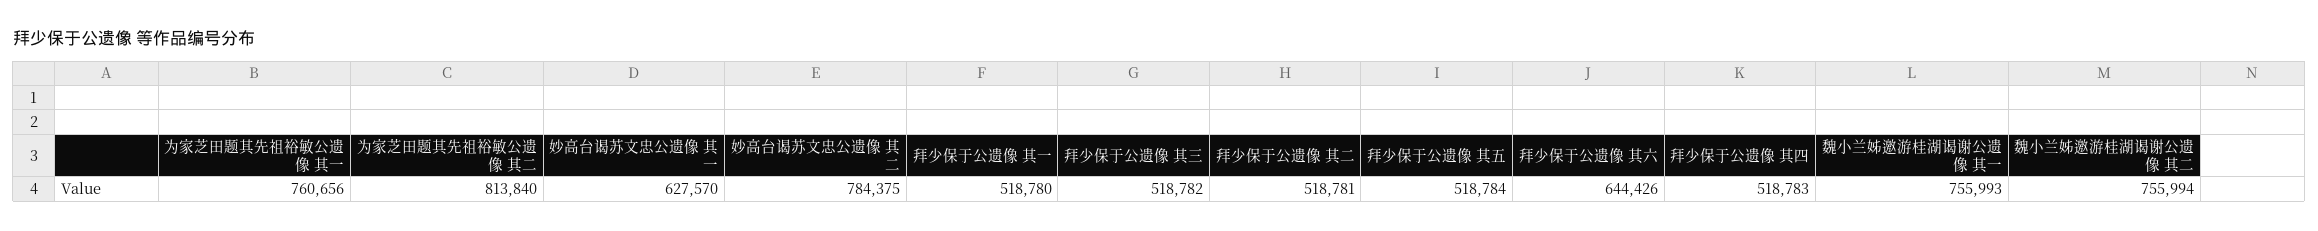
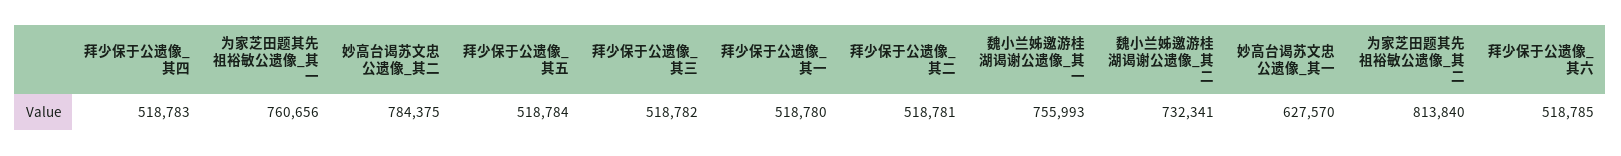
  {
    "为家芝田题其先祖裕敏公遗像 其一": 760656,
    "为家芝田题其先祖裕敏公遗像 其二": 813840,
    "妙高台谒苏文忠公遗像 其一": 627570,
    "妙高台谒苏文忠公遗像 其二": 784375,
    "拜少保于公遗像 其一": 518780,
    "拜少保于公遗像 其三": 518782,
    "拜少保于公遗像 其二": 518781,
    "拜少保于公遗像 其五": 518784,
-   "拜少保于公遗像 其六": 644426,
+   "拜少保于公遗像 其六": 518785,
    "拜少保于公遗像 其四": 518783,
    "魏小兰姊邀游桂湖谒谢公遗像 其一": 755993,
-   "魏小兰姊邀游桂湖谒谢公遗像 其二": 755994
+   "魏小兰姊邀游桂湖谒谢公遗像 其二": 732341
  }

